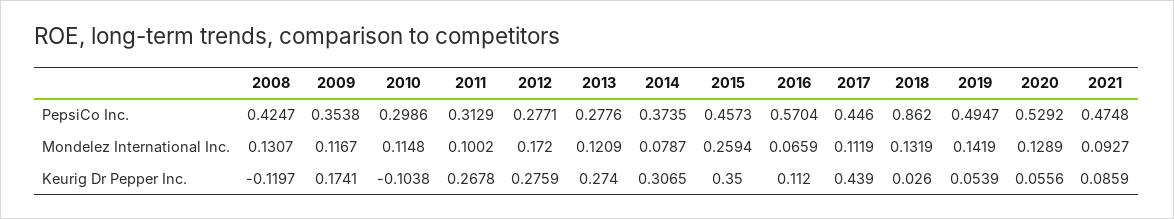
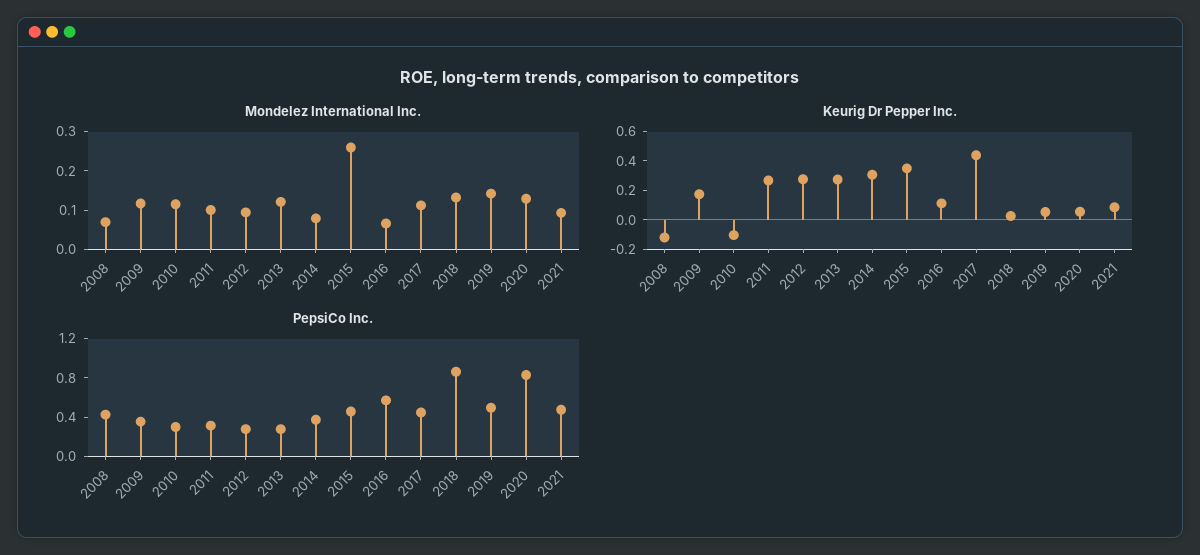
  {
    "PepsiCo Inc.": {
      "2008": 0.4247,
      "2009": 0.3538,
      "2010": 0.2986,
      "2011": 0.3129,
      "2012": 0.2771,
      "2013": 0.2776,
      "2014": 0.3735,
      "2015": 0.4573,
      "2016": 0.5704,
      "2017": 0.446,
      "2018": 0.862,
      "2019": 0.4947,
-     "2020": 0.5292,
+     "2020": 0.8,
      "2021": 0.4748
    },
    "Mondelez International Inc.": {
-     "2008": 0.1307,
+     "2008": 0.075,
      "2009": 0.1167,
      "2010": 0.1148,
      "2011": 0.1002,
-     "2012": 0.172,
+     "2012": 0.1,
      "2013": 0.1209,
      "2014": 0.0787,
      "2015": 0.2594,
      "2016": 0.0659,
      "2017": 0.1119,
      "2018": 0.1319,
      "2019": 0.1419,
      "2020": 0.1289,
      "2021": 0.0927
    },
    "Keurig Dr Pepper Inc.": {
      "2008": -0.1197,
      "2009": 0.1741,
      "2010": -0.1038,
      "2011": 0.2678,
      "2012": 0.2759,
      "2013": 0.274,
      "2014": 0.3065,
      "2015": 0.35,
      "2016": 0.112,
      "2017": 0.439,
      "2018": 0.026,
      "2019": 0.0539,
      "2020": 0.0556,
      "2021": 0.0859
    }
  }

